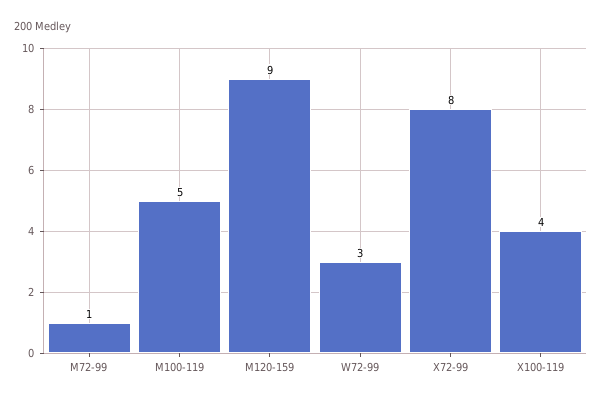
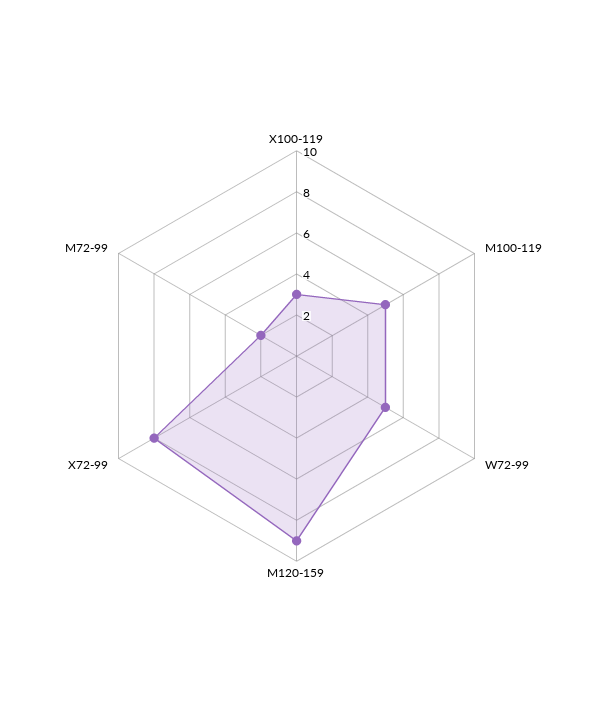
  {
-   "M72-99": 1,
+   "M72-99": 2,
    "M100-119": 5,
    "M120-159": 9,
-   "W72-99": 3,
+   "W72-99": 5,
    "X72-99": 8,
-   "X100-119": 4
+   "X100-119": 3
  }

